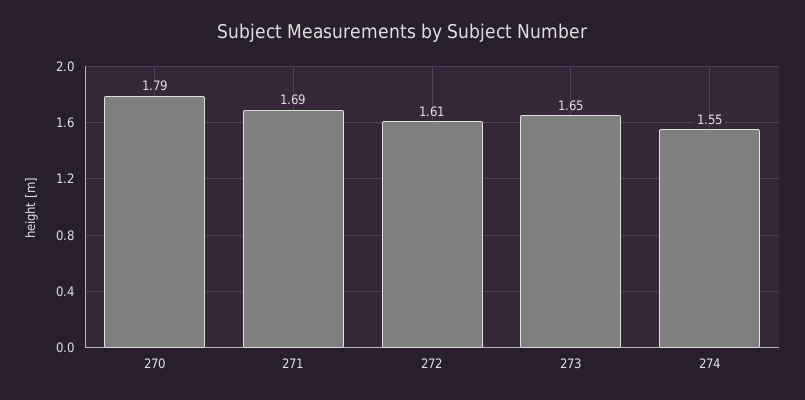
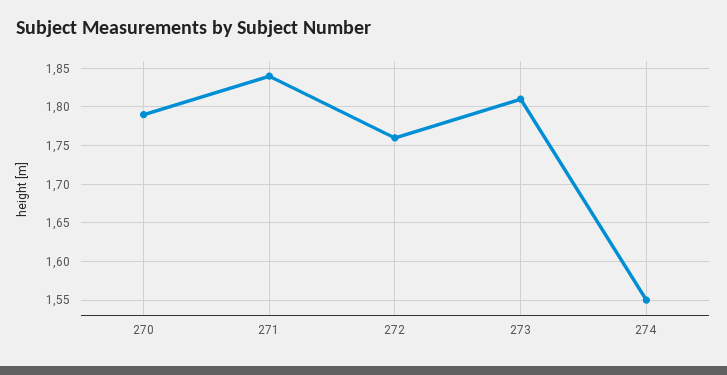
  {
    "270": 1.79,
-   "271": 1.69,
+   "271": 1.84,
-   "272": 1.61,
+   "272": 1.76,
-   "273": 1.65,
+   "273": 1.81,
    "274": 1.55
  }

